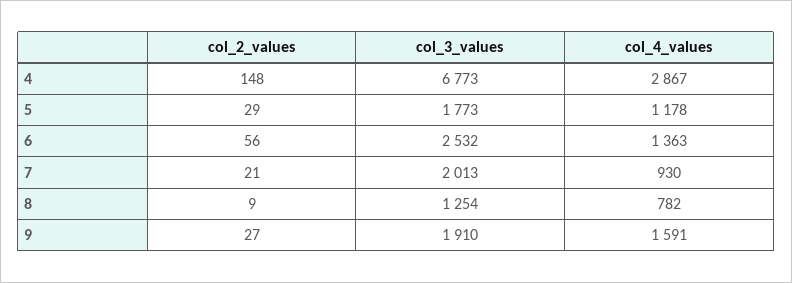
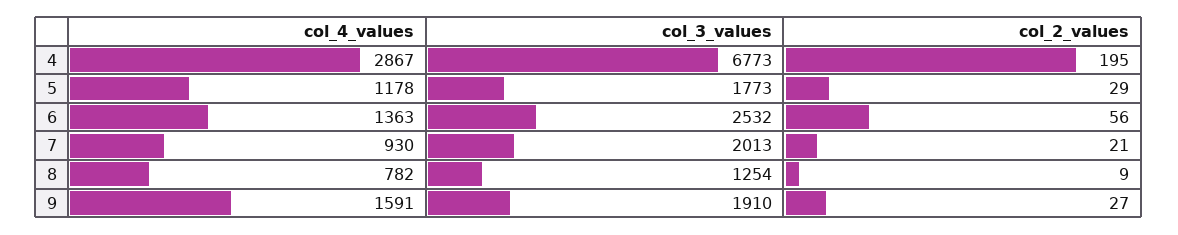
  {
    "col_2_values": {
-     "4": 148,
+     "4": 195,
      "5": 29,
      "6": 56,
      "7": 21,
      "8": 9,
      "9": 27
    },
    "col_3_values": {
      "4": 6773,
      "5": 1773,
      "6": 2532,
      "7": 2013,
      "8": 1254,
      "9": 1910
    },
    "col_4_values": {
      "4": 2867,
      "5": 1178,
      "6": 1363,
      "7": 930,
      "8": 782,
      "9": 1591
    }
  }

